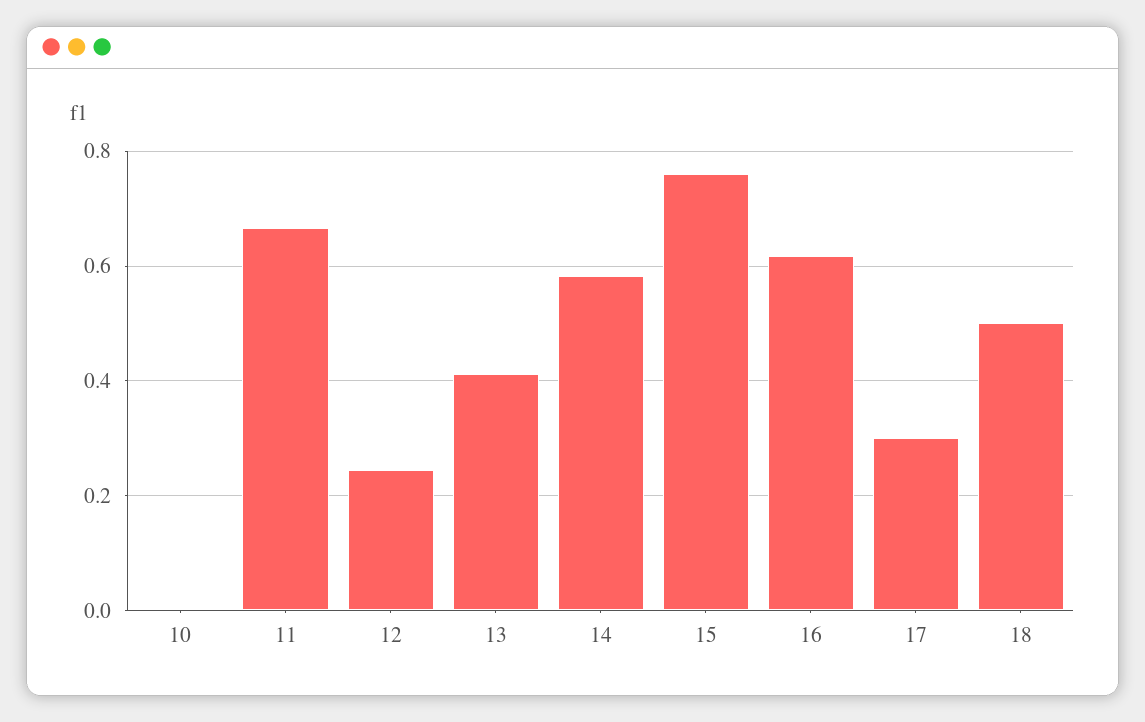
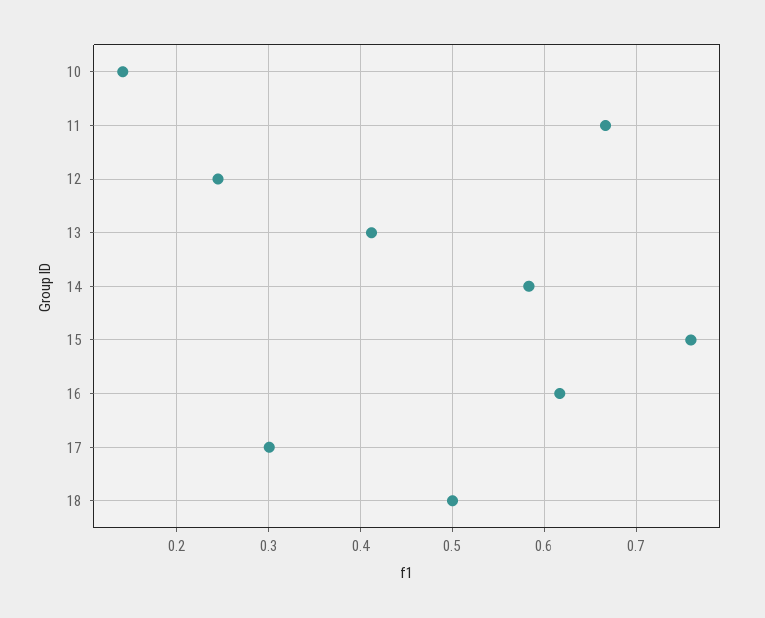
  {
-   "10": 0,
+   "10": 0.14,
    "11": 0.67,
    "12": 0.24,
    "13": 0.41,
    "14": 0.58,
    "15": 0.76,
    "16": 0.62,
    "17": 0.3,
    "18": 0.5
  }

